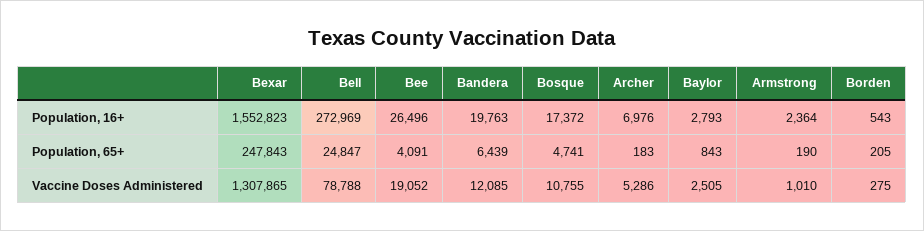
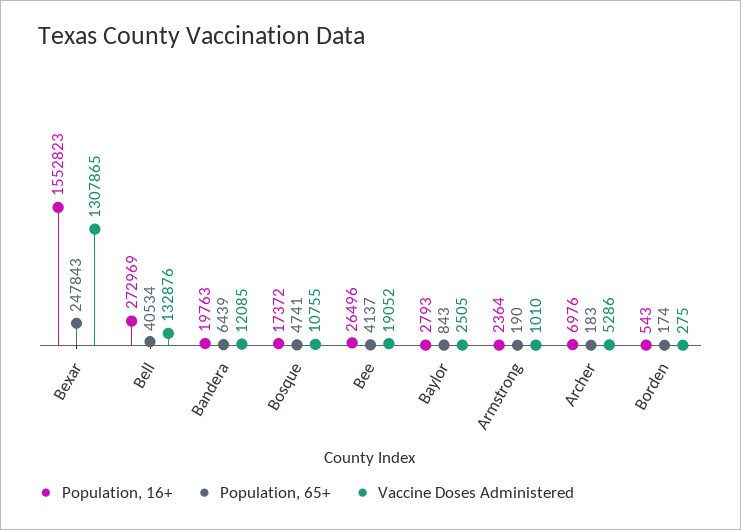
  {
    "Population, 16+": {
      "Bexar": 1552823,
      "Bell": 272969,
      "Bee": 26496,
      "Bandera": 19763,
      "Bosque": 17372,
      "Archer": 6976,
      "Baylor": 2793,
      "Armstrong": 2364,
      "Borden": 543
    },
    "Population, 65+": {
      "Bexar": 247843,
-     "Bell": 24847,
+     "Bell": 40534,
-     "Bee": 4091,
+     "Bee": 4137,
      "Bandera": 6439,
      "Bosque": 4741,
      "Archer": 183,
      "Baylor": 843,
      "Armstrong": 190,
-     "Borden": 205
+     "Borden": 174
    },
    "Vaccine Doses Administered": {
      "Bexar": 1307865,
-     "Bell": 78788,
+     "Bell": 132876,
      "Bee": 19052,
      "Bandera": 12085,
      "Bosque": 10755,
      "Archer": 5286,
      "Baylor": 2505,
      "Armstrong": 1010,
      "Borden": 275
    }
  }

